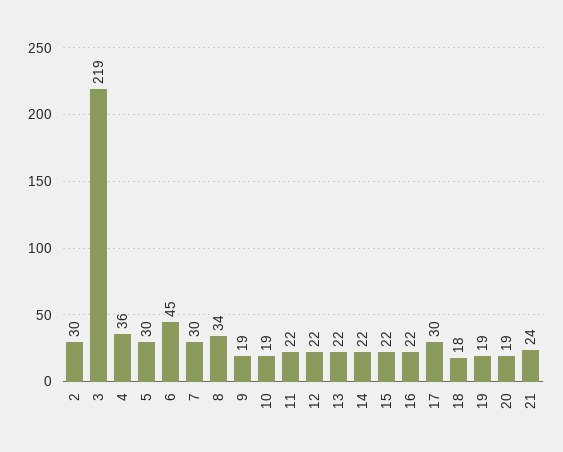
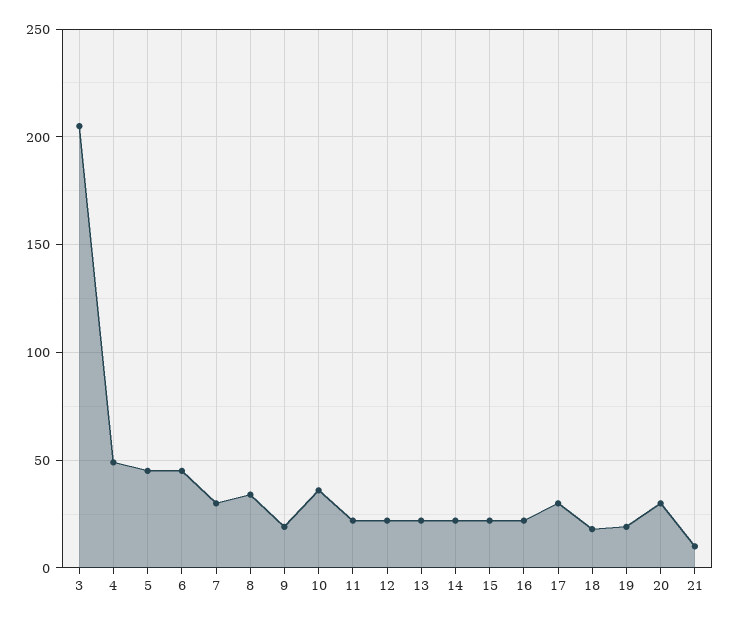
  {
-   "2": 30,
-   "3": 219,
+   "3": 205,
-   "4": 36,
+   "4": 50,
-   "5": 30,
+   "5": 45,
    "6": 45,
    "7": 30,
    "8": 34,
    "9": 19,
-   "10": 19,
+   "10": 35,
    "11": 22,
    "12": 22,
    "13": 22,
    "14": 22,
    "15": 22,
    "16": 22,
    "17": 30,
    "18": 18,
    "19": 19,
-   "20": 19,
+   "20": 30,
-   "21": 24
+   "21": 10
  }

